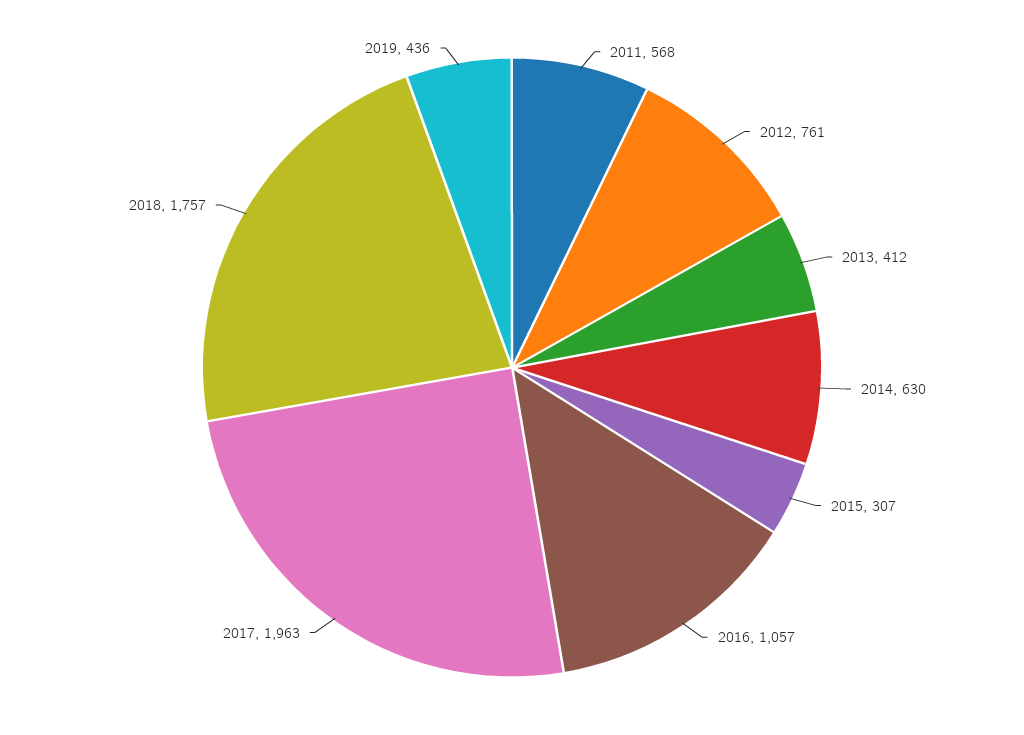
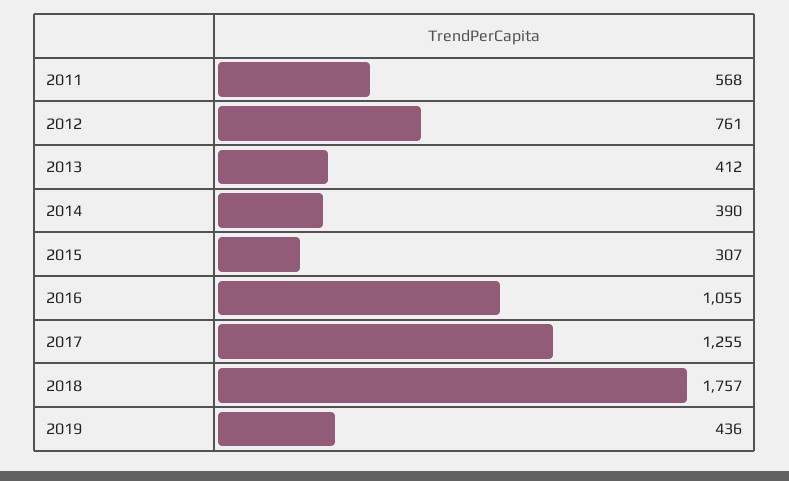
  {
    "2011": 568,
    "2012": 761,
    "2013": 412,
-   "2014": 630,
+   "2014": 390,
    "2015": 307,
-   "2016": 1057,
+   "2016": 1055,
-   "2017": 1963,
+   "2017": 1255,
    "2018": 1757,
    "2019": 436
  }

